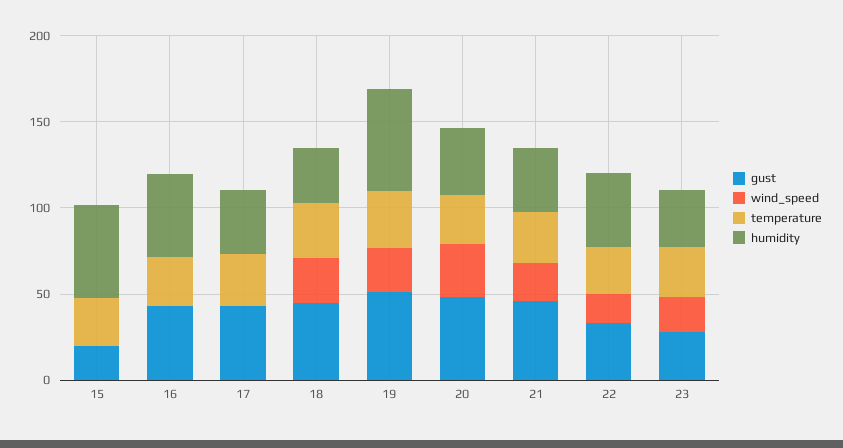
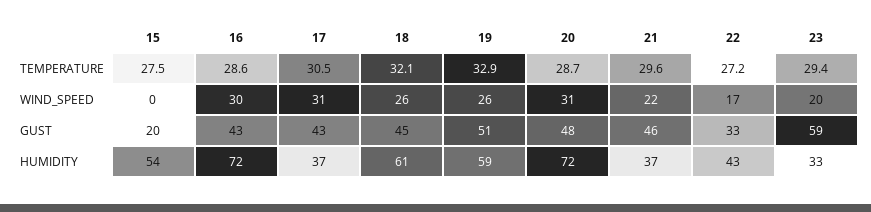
  {
    "gust": {
      "15": 20,
      "16": 43,
      "17": 43,
      "18": 45,
      "19": 51,
      "20": 48,
      "21": 46,
      "22": 33,
-     "23": 30
+     "23": 59
    },
    "wind_speed": {
      "15": 0,
-     "16": 0,
+     "16": 30,
-     "17": 0,
+     "17": 31,
      "18": 26,
      "19": 26,
      "20": 31,
      "21": 22,
      "22": 17,
      "23": 20
    },
    "temperature": {
      "15": 27.5,
      "16": 28.6,
      "17": 30.5,
      "18": 32.1,
      "19": 32.9,
      "20": 28.7,
      "21": 29.6,
      "22": 27.2,
      "23": 29.4
    },
    "humidity": {
      "15": 54,
-     "16": 50,
+     "16": 72,
      "17": 37,
-     "18": 30,
+     "18": 61,
      "19": 59,
-     "20": 40,
+     "20": 72,
      "21": 37,
      "22": 43,
      "23": 33
    }
  }

